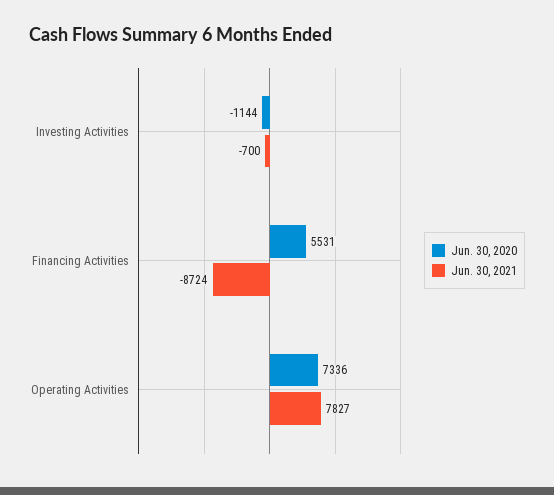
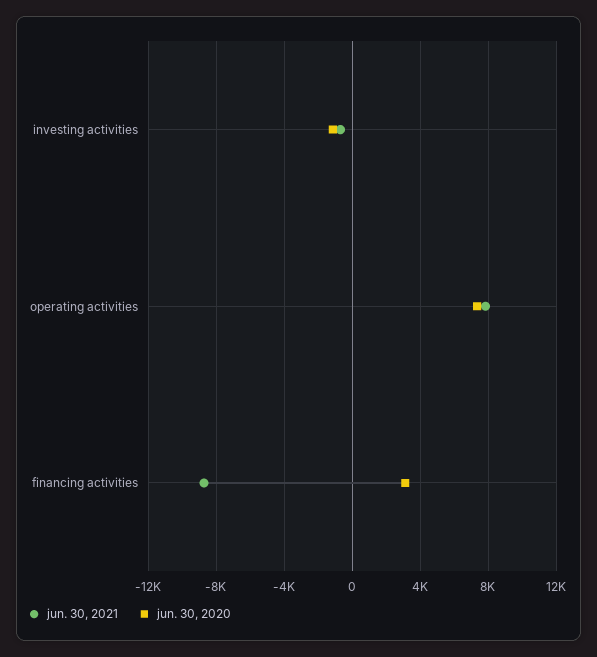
  {
    "Jun. 30, 2020": {
      "Investing Activities": -1144,
-     "Financing Activities": 5531,
+     "Financing Activities": 3000,
      "Operating Activities": 7336
    },
    "Jun. 30, 2021": {
      "Investing Activities": -700,
      "Financing Activities": -8724,
      "Operating Activities": 7827
    }
  }

